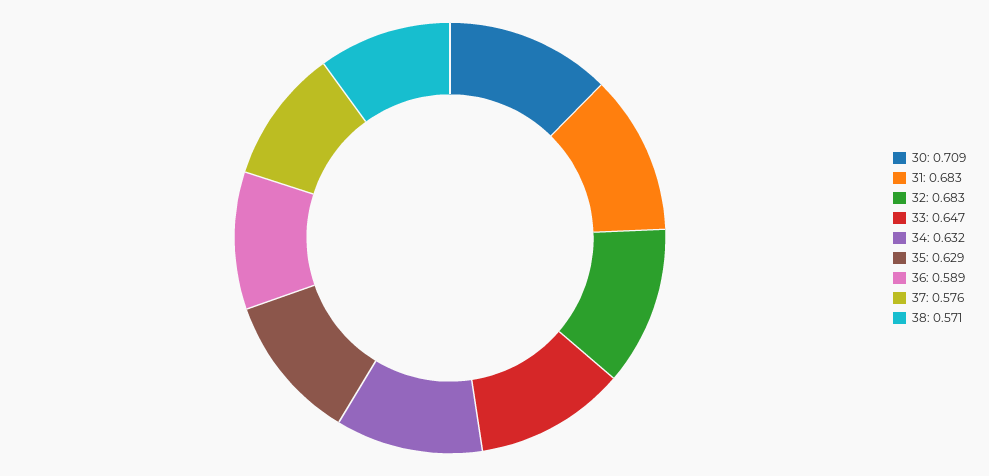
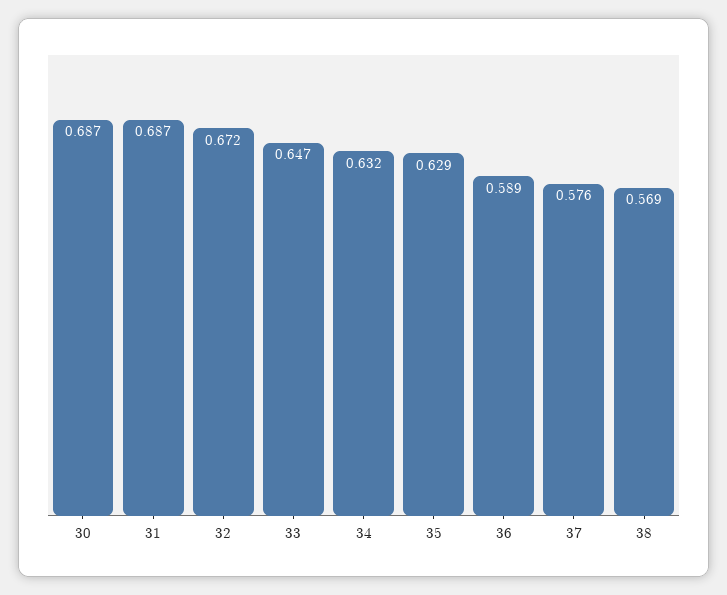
  {
-   "30": 0.709,
+   "30": 0.687,
-   "31": 0.683,
+   "31": 0.687,
-   "32": 0.683,
+   "32": 0.672,
    "33": 0.647,
    "34": 0.632,
    "35": 0.629,
    "36": 0.589,
    "37": 0.576,
-   "38": 0.571
+   "38": 0.569
  }

